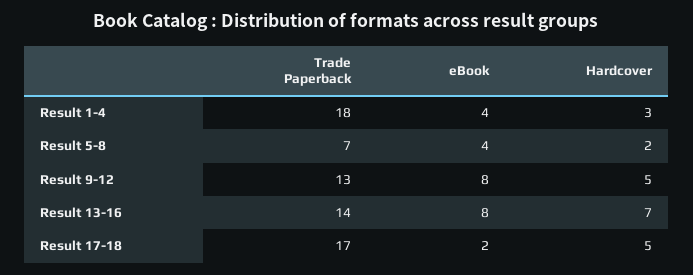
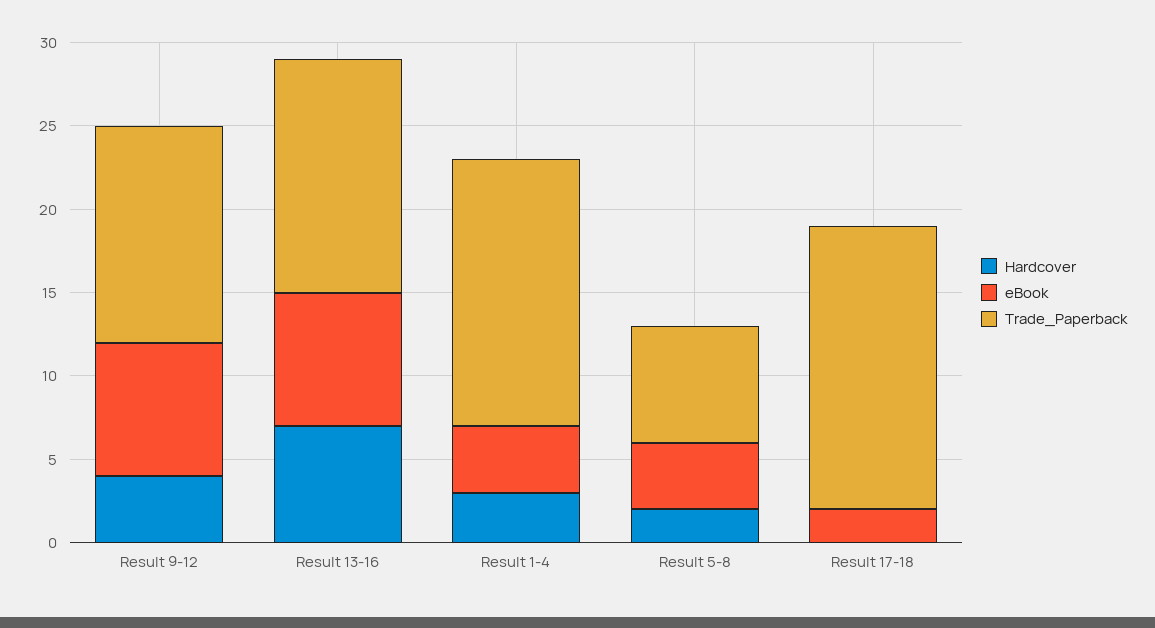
  {
    "Trade Paperback": {
-     "Result 1-4": 18,
+     "Result 1-4": 16,
      "Result 5-8": 7,
      "Result 9-12": 13,
      "Result 13-16": 14,
      "Result 17-18": 17
    },
    "eBook": {
      "Result 1-4": 4,
      "Result 5-8": 4,
      "Result 9-12": 8,
      "Result 13-16": 8,
      "Result 17-18": 2
    },
    "Hardcover": {
      "Result 1-4": 3,
      "Result 5-8": 2,
-     "Result 9-12": 5,
+     "Result 9-12": 4,
      "Result 13-16": 7,
-     "Result 17-18": 5
+     "Result 17-18": 0
    }
  }

